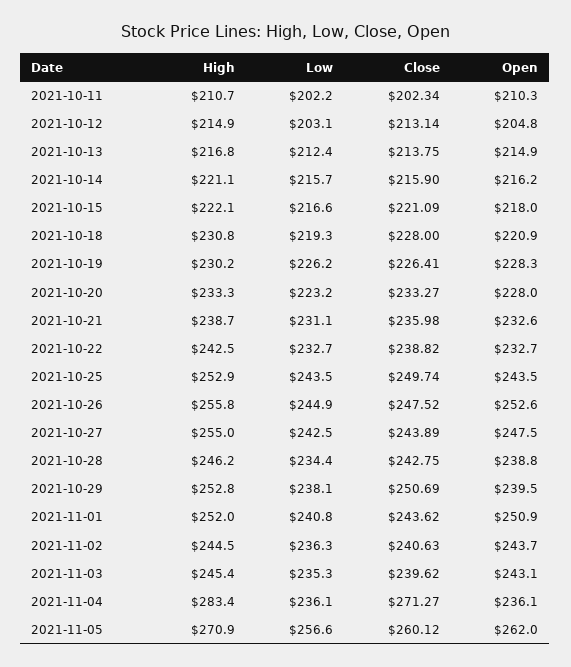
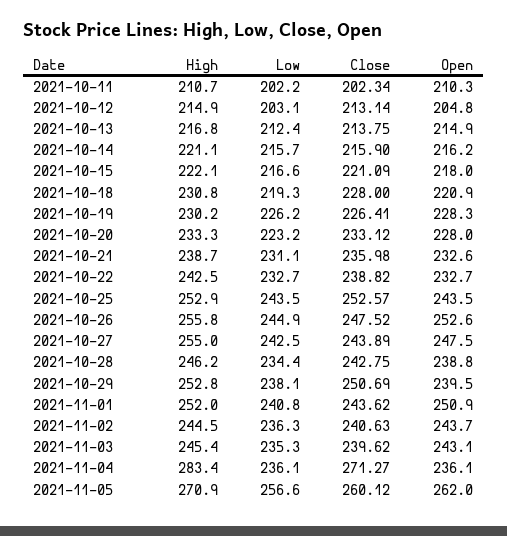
  {
    "High": {
      "2021-10-11": 210.7,
      "2021-10-12": 214.9,
      "2021-10-13": 216.8,
      "2021-10-14": 221.1,
      "2021-10-15": 222.1,
      "2021-10-18": 230.8,
      "2021-10-19": 230.2,
      "2021-10-20": 233.3,
      "2021-10-21": 238.7,
      "2021-10-22": 242.5,
      "2021-10-25": 252.9,
      "2021-10-26": 255.8,
      "2021-10-27": 255,
      "2021-10-28": 246.2,
      "2021-10-29": 252.8,
      "2021-11-01": 252,
      "2021-11-02": 244.5,
      "2021-11-03": 245.4,
      "2021-11-04": 283.4,
      "2021-11-05": 270.9
    },
    "Low": {
      "2021-10-11": 202.2,
      "2021-10-12": 203.1,
      "2021-10-13": 212.4,
      "2021-10-14": 215.7,
      "2021-10-15": 216.6,
      "2021-10-18": 219.3,
      "2021-10-19": 226.2,
      "2021-10-20": 223.2,
      "2021-10-21": 231.1,
      "2021-10-22": 232.7,
      "2021-10-25": 243.5,
      "2021-10-26": 244.9,
      "2021-10-27": 242.5,
      "2021-10-28": 234.4,
      "2021-10-29": 238.1,
      "2021-11-01": 240.8,
      "2021-11-02": 236.3,
      "2021-11-03": 235.3,
      "2021-11-04": 236.1,
      "2021-11-05": 256.6
    },
    "Close": {
      "2021-10-11": 202.34,
      "2021-10-12": 213.14,
      "2021-10-13": 213.75,
      "2021-10-14": 215.9,
      "2021-10-15": 221.09,
      "2021-10-18": 228,
      "2021-10-19": 226.41,
-     "2021-10-20": 233.27,
+     "2021-10-20": 233.12,
      "2021-10-21": 235.98,
      "2021-10-22": 238.82,
-     "2021-10-25": 249.74,
+     "2021-10-25": 252.57,
      "2021-10-26": 247.52,
      "2021-10-27": 243.89,
      "2021-10-28": 242.75,
      "2021-10-29": 250.69,
      "2021-11-01": 243.62,
      "2021-11-02": 240.63,
      "2021-11-03": 239.62,
      "2021-11-04": 271.27,
      "2021-11-05": 260.12
    },
    "Open": {
      "2021-10-11": 210.3,
      "2021-10-12": 204.8,
      "2021-10-13": 214.9,
      "2021-10-14": 216.2,
      "2021-10-15": 218,
      "2021-10-18": 220.9,
      "2021-10-19": 228.3,
      "2021-10-20": 228,
      "2021-10-21": 232.6,
      "2021-10-22": 232.7,
      "2021-10-25": 243.5,
      "2021-10-26": 252.6,
      "2021-10-27": 247.5,
      "2021-10-28": 238.8,
      "2021-10-29": 239.5,
      "2021-11-01": 250.9,
      "2021-11-02": 243.7,
      "2021-11-03": 243.1,
      "2021-11-04": 236.1,
      "2021-11-05": 262
    }
  }

